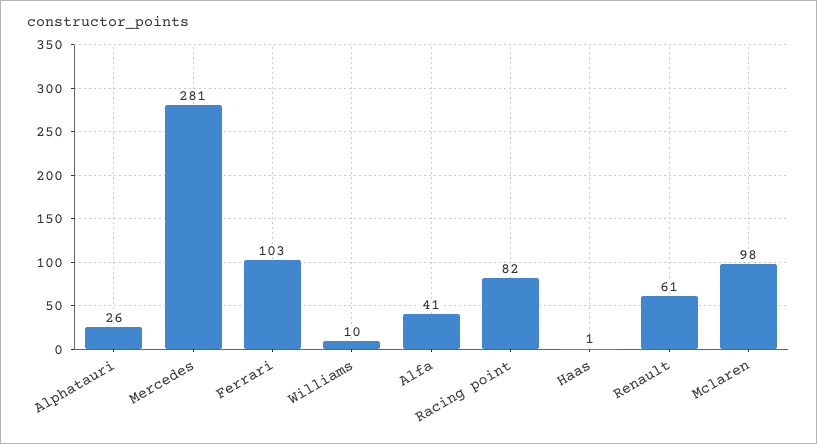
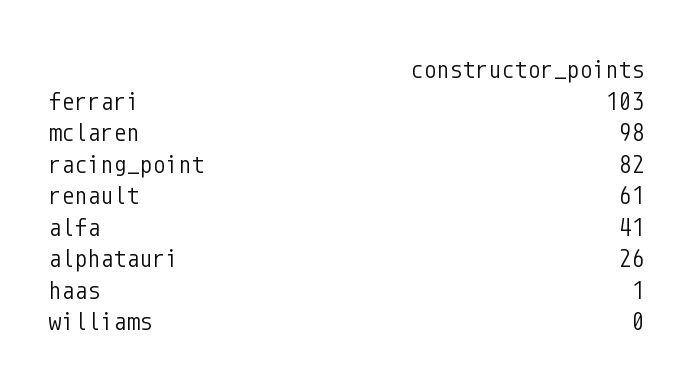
  {
    "Alphatauri": 26,
-   "Mercedes": 281,
    "Ferrari": 103,
-   "Williams": 10,
+   "Williams": 0,
    "Alfa": 41,
    "Racing point": 82,
    "Haas": 1,
    "Renault": 61,
    "Mclaren": 98
  }

